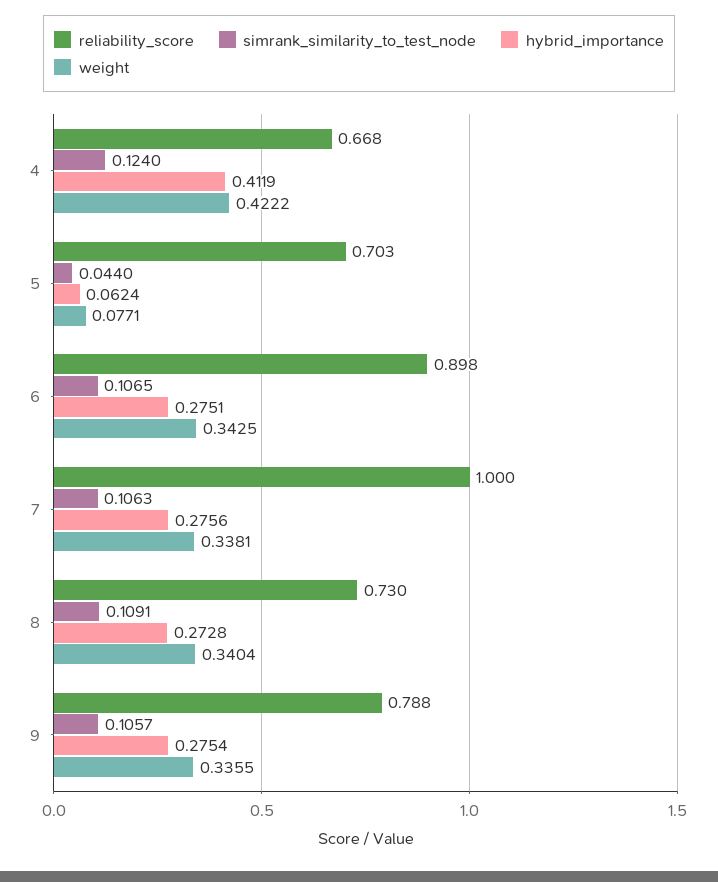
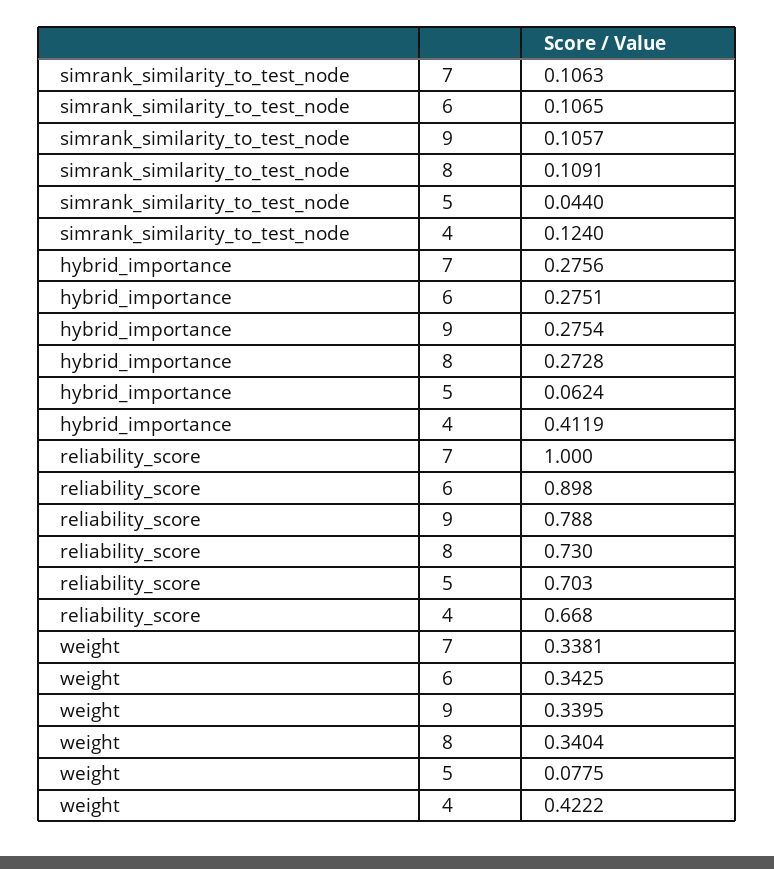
  {
    "reliability_score": {
      "4": 0.668,
      "5": 0.703,
      "6": 0.898,
      "7": 1,
      "8": 0.73,
      "9": 0.788
    },
    "simrank_similarity_to_test_node": {
      "4": 0.124,
      "5": 0.044,
      "6": 0.1065,
      "7": 0.1063,
      "8": 0.1091,
      "9": 0.1057
    },
    "hybrid_importance": {
      "4": 0.4119,
      "5": 0.0624,
      "6": 0.2751,
      "7": 0.2756,
      "8": 0.2728,
      "9": 0.2754
    },
    "weight": {
      "4": 0.4222,
-     "5": 0.0771,
+     "5": 0.0775,
      "6": 0.3425,
      "7": 0.3381,
      "8": 0.3404,
-     "9": 0.3355
+     "9": 0.3395
    }
  }

